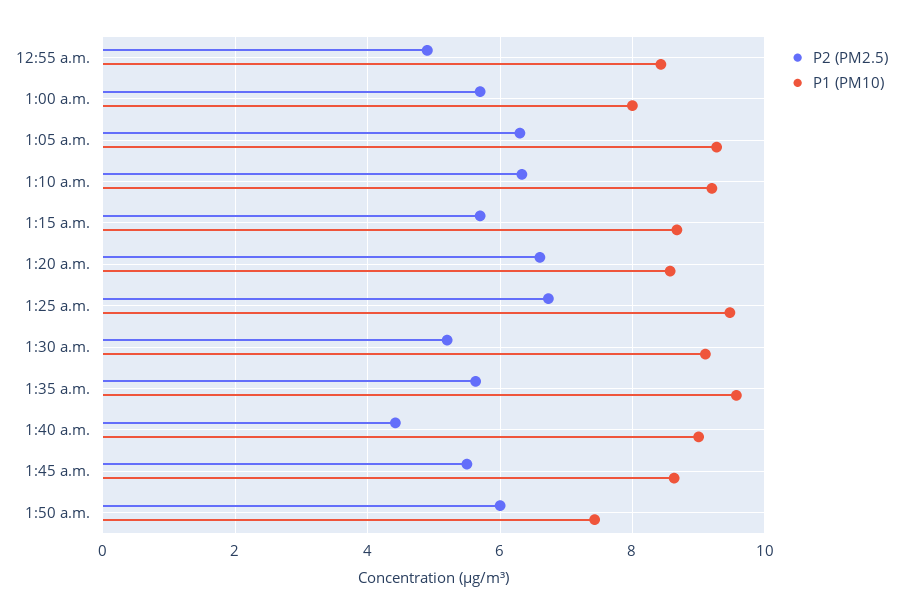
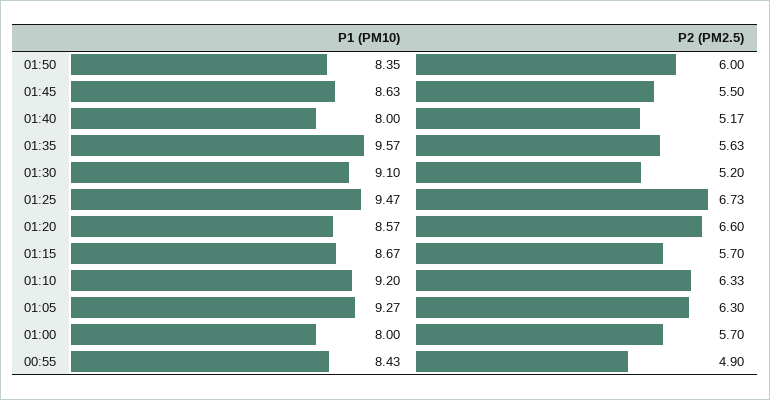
  {
    "P2 (PM2.5)": {
      "12:55 a.m.": 4.9,
      "1:00 a.m.": 5.7,
      "1:05 a.m.": 6.3,
      "1:10 a.m.": 6.33,
      "1:15 a.m.": 5.7,
      "1:20 a.m.": 6.6,
      "1:25 a.m.": 6.73,
      "1:30 a.m.": 5.2,
      "1:35 a.m.": 5.63,
-     "1:40 a.m.": 4.4,
+     "1:40 a.m.": 5.17,
      "1:45 a.m.": 5.5,
      "1:50 a.m.": 6
    },
    "P1 (PM10)": {
      "12:55 a.m.": 8.43,
      "1:00 a.m.": 8,
      "1:05 a.m.": 9.27,
      "1:10 a.m.": 9.2,
      "1:15 a.m.": 8.67,
      "1:20 a.m.": 8.57,
      "1:25 a.m.": 9.47,
      "1:30 a.m.": 9.1,
      "1:35 a.m.": 9.57,
-     "1:40 a.m.": 9,
+     "1:40 a.m.": 8,
      "1:45 a.m.": 8.63,
-     "1:50 a.m.": 7.4
+     "1:50 a.m.": 8.35
    }
  }

